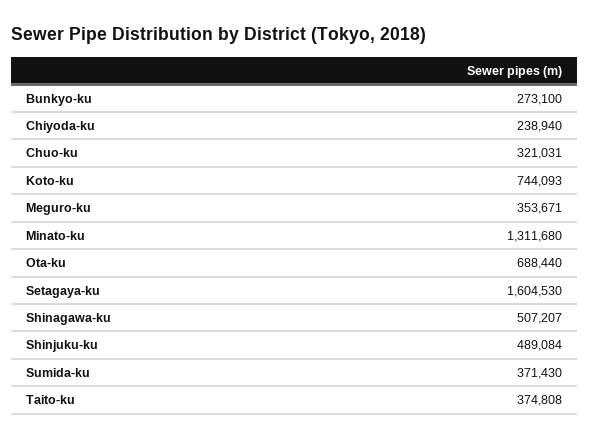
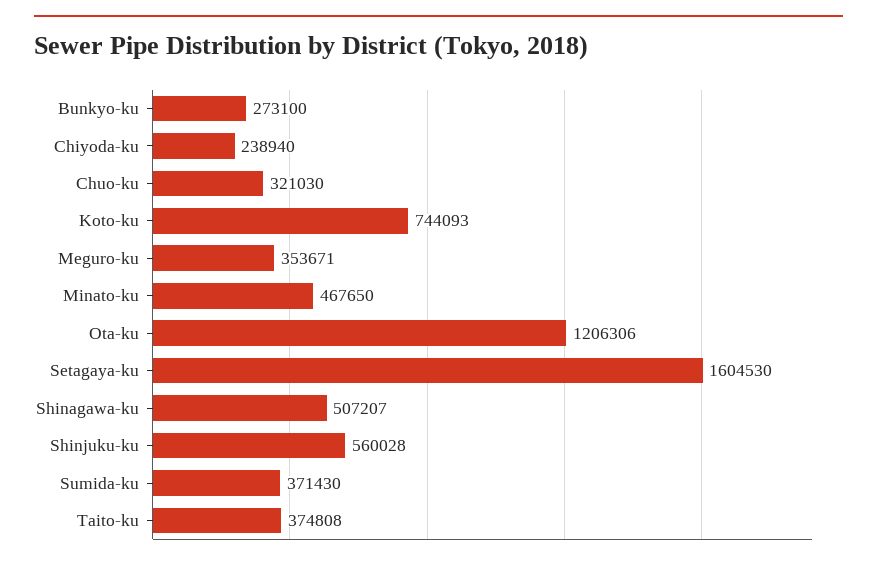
  {
    "Bunkyo-ku": 273100,
    "Chiyoda-ku": 238940,
-   "Chuo-ku": 321031,
+   "Chuo-ku": 321030,
    "Koto-ku": 744093,
    "Meguro-ku": 353671,
-   "Minato-ku": 1311680,
+   "Minato-ku": 467650,
-   "Ota-ku": 688440,
+   "Ota-ku": 1206306,
    "Setagaya-ku": 1604530,
    "Shinagawa-ku": 507207,
-   "Shinjuku-ku": 489084,
+   "Shinjuku-ku": 560028,
    "Sumida-ku": 371430,
    "Taito-ku": 374808
  }

